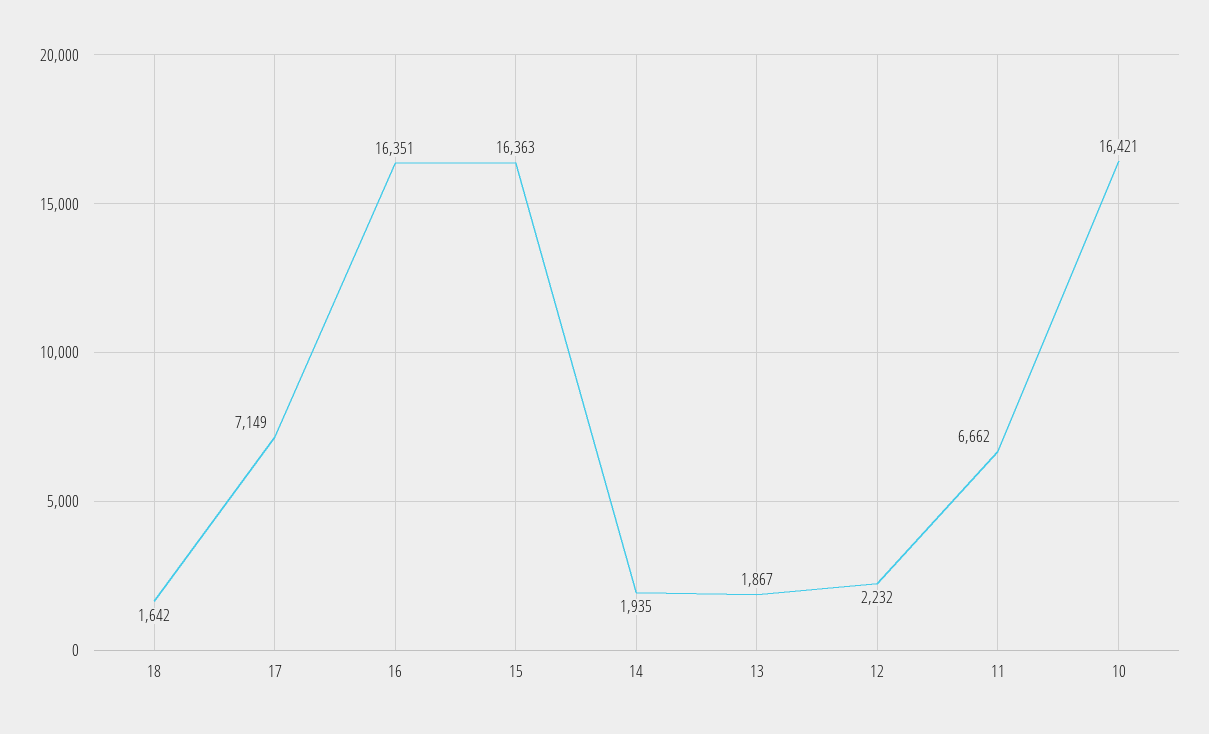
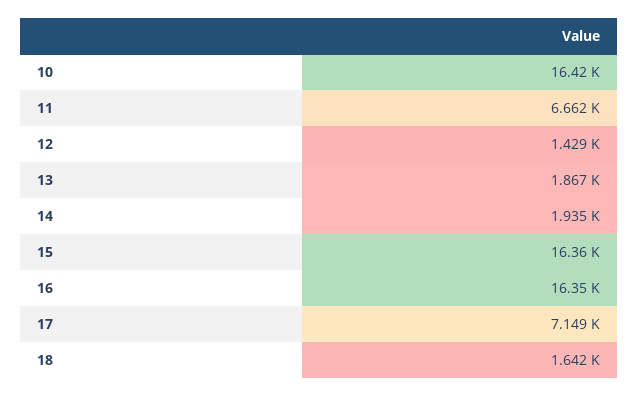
  {
    "18": 1642,
    "17": 7149,
    "16": 16351,
    "15": 16363,
    "14": 1935,
    "13": 1867,
-   "12": 2232,
+   "12": 1429,
    "11": 6662,
    "10": 16421
  }

